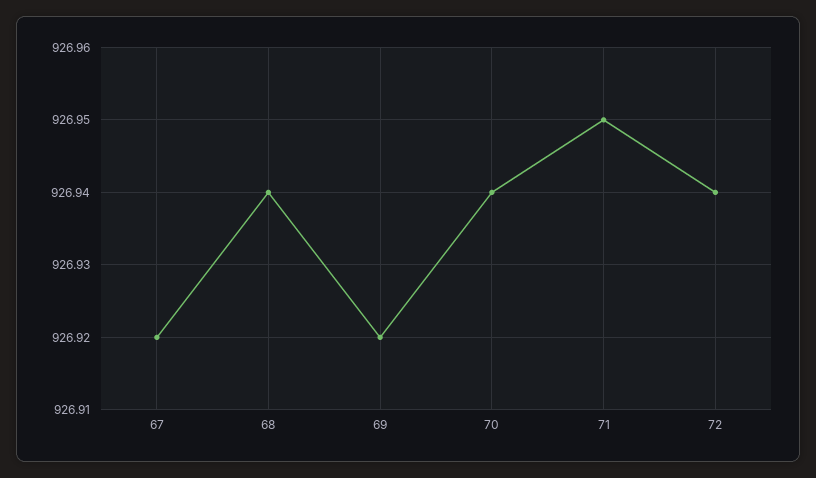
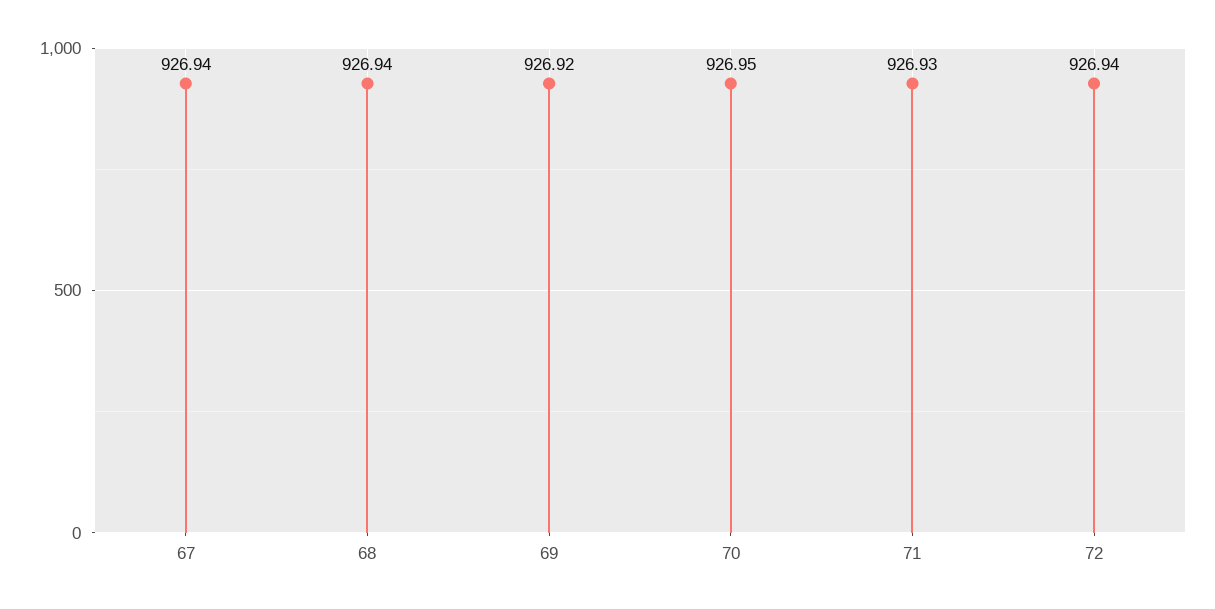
  {
-   "67": 926.92,
+   "67": 926.94,
    "68": 926.94,
    "69": 926.92,
-   "70": 926.94,
+   "70": 926.95,
-   "71": 926.95,
+   "71": 926.93,
    "72": 926.94
  }

